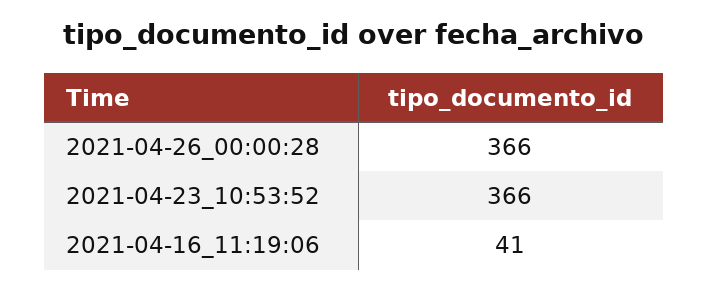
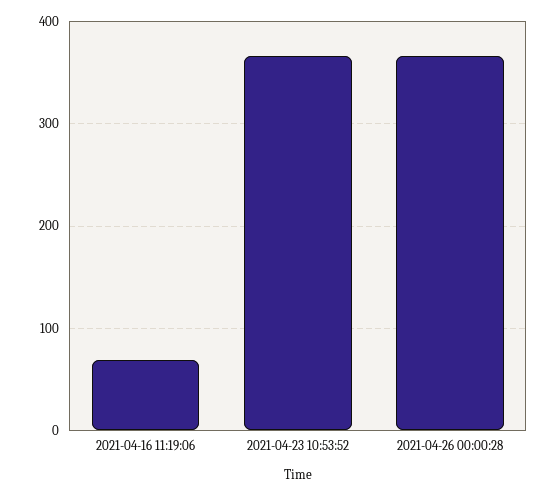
  {
    "2021-04-26_00:00:28": 366,
    "2021-04-23_10:53:52": 366,
-   "2021-04-16_11:19:06": 41
+   "2021-04-16_11:19:06": 70
  }

